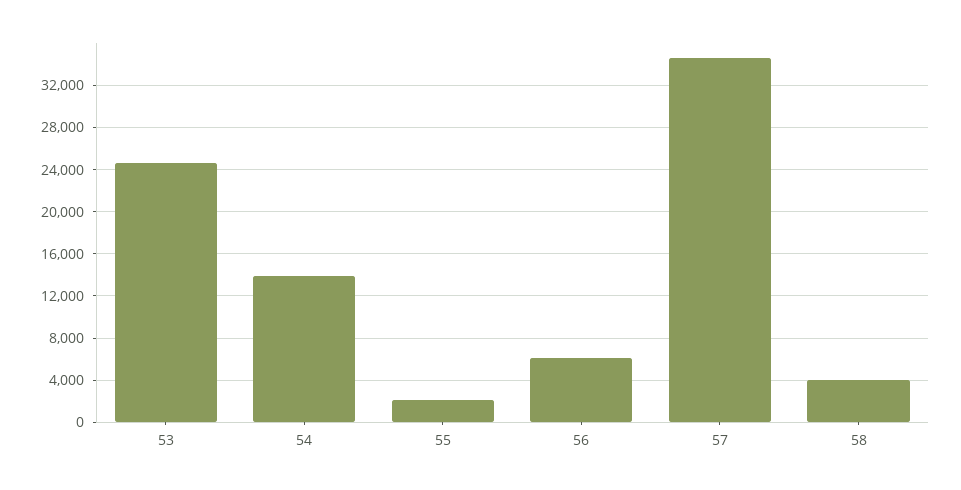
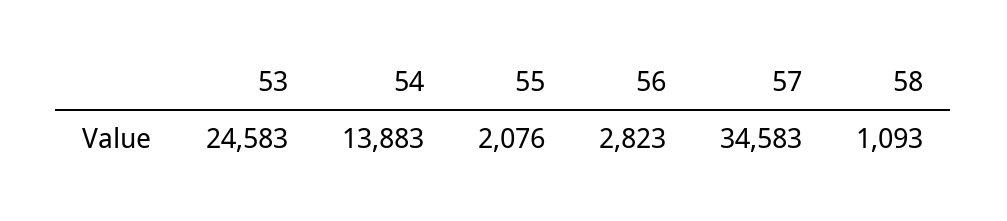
  {
    "53": 24583,
    "54": 13883,
    "55": 2076,
-   "56": 6000,
+   "56": 2823,
    "57": 34583,
-   "58": 4000
+   "58": 1093
  }

